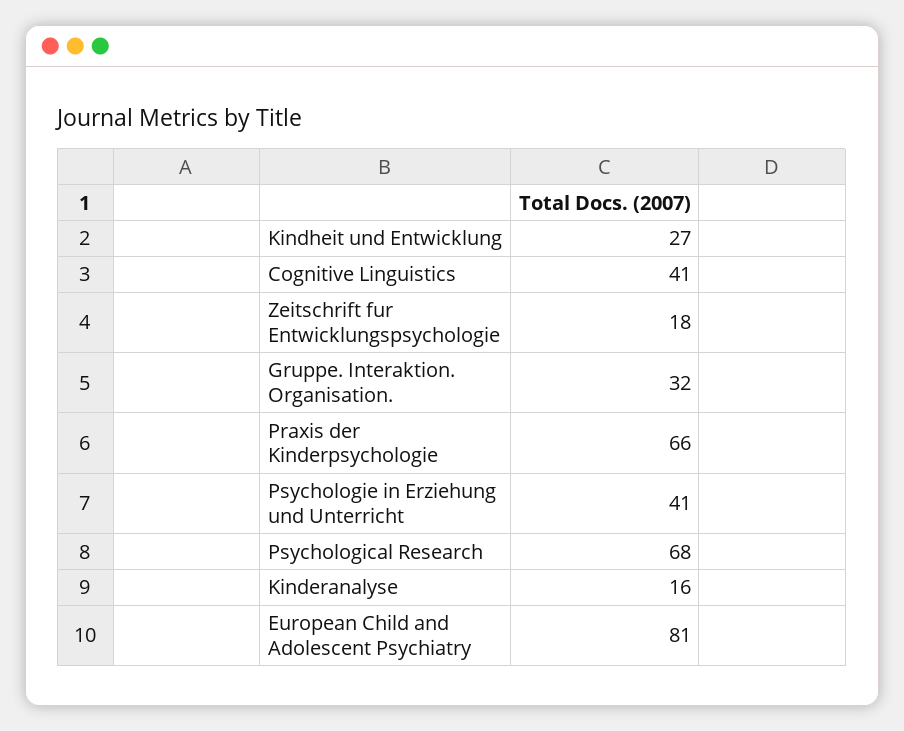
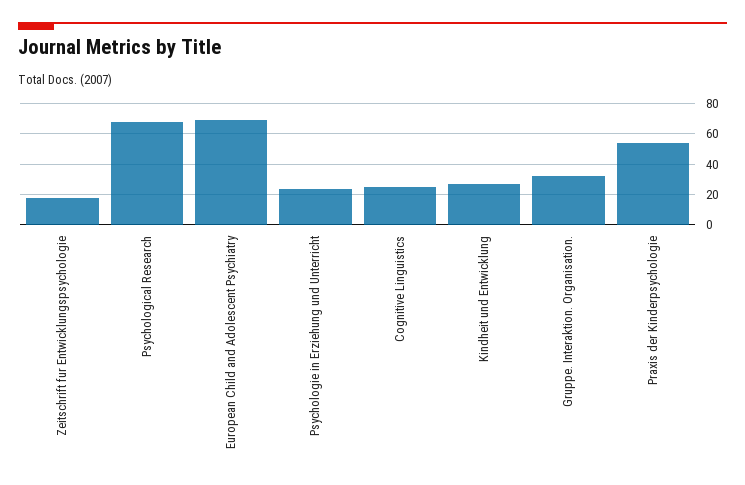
  {
    "Kindheit und Entwicklung": 27,
-   "Cognitive Linguistics": 41,
+   "Cognitive Linguistics": 25,
    "Zeitschrift fur Entwicklungspsychologie": 18,
    "Gruppe. Interaktion. Organisation.": 32,
-   "Praxis der Kinderpsychologie": 66,
+   "Praxis der Kinderpsychologie": 55,
-   "Psychologie in Erziehung und Unterricht": 41,
+   "Psychologie in Erziehung und Unterricht": 25,
    "Psychological Research": 68,
-   "Kinderanalyse": 16,
-   "European Child and Adolescent Psychiatry": 81
+   "European Child and Adolescent Psychiatry": 70
  }

